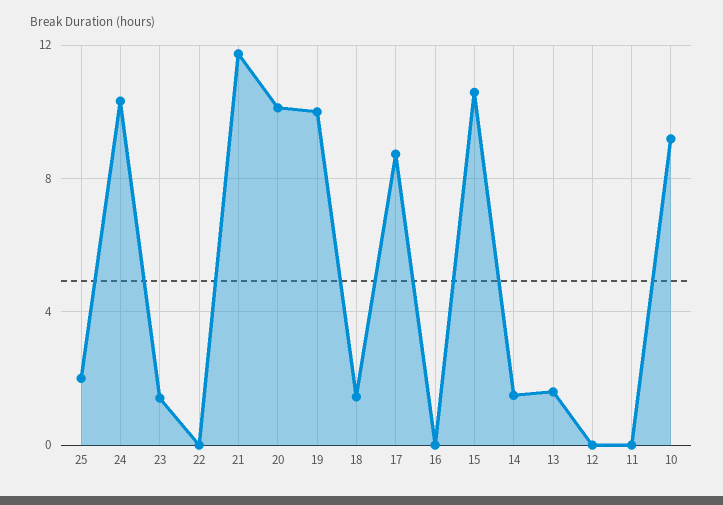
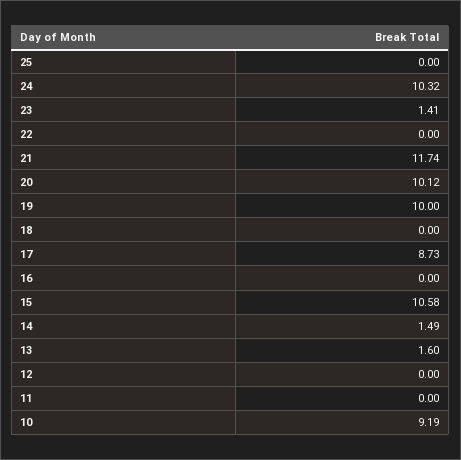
  {
-   "25": 2,
+   "25": 0,
    "24": 10.32,
    "23": 1.41,
    "22": 0,
    "21": 11.74,
    "20": 10.12,
    "19": 10,
-   "18": 1.5,
+   "18": 0,
    "17": 8.73,
    "16": 0,
    "15": 10.58,
    "14": 1.49,
    "13": 1.6,
    "12": 0,
    "11": 0,
    "10": 9.19
  }

